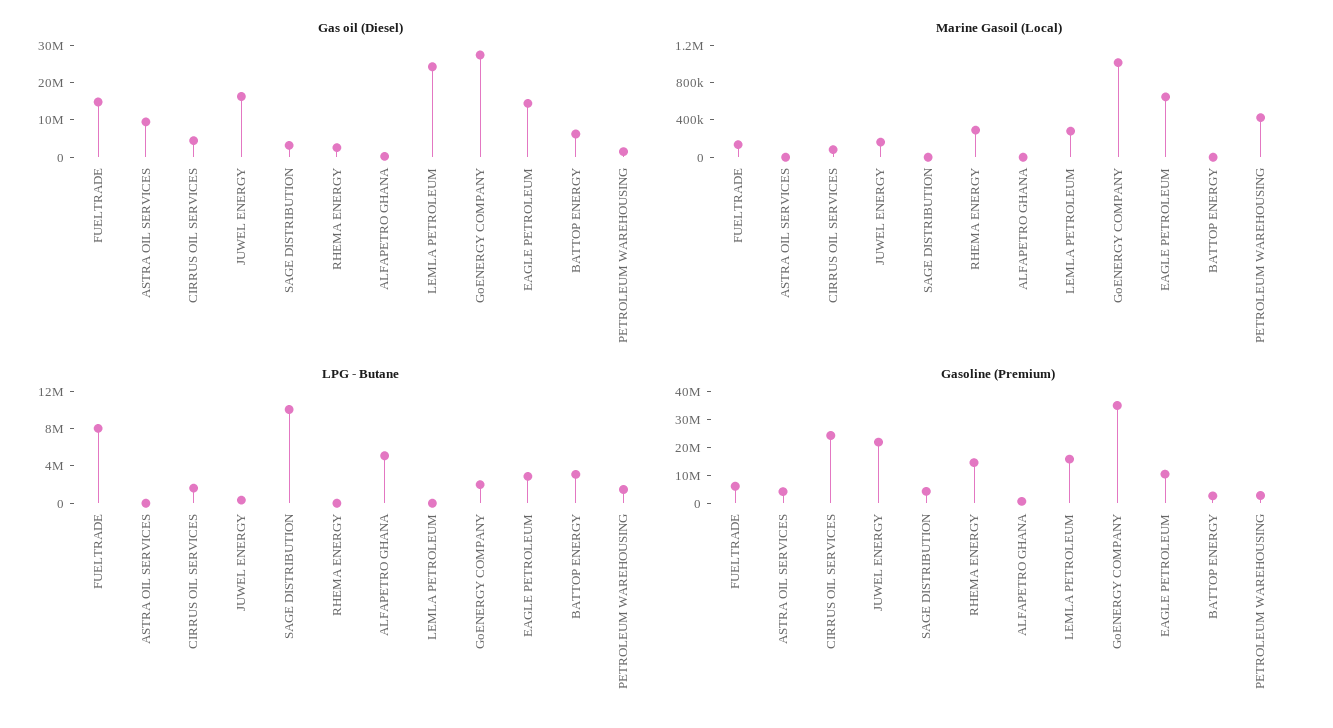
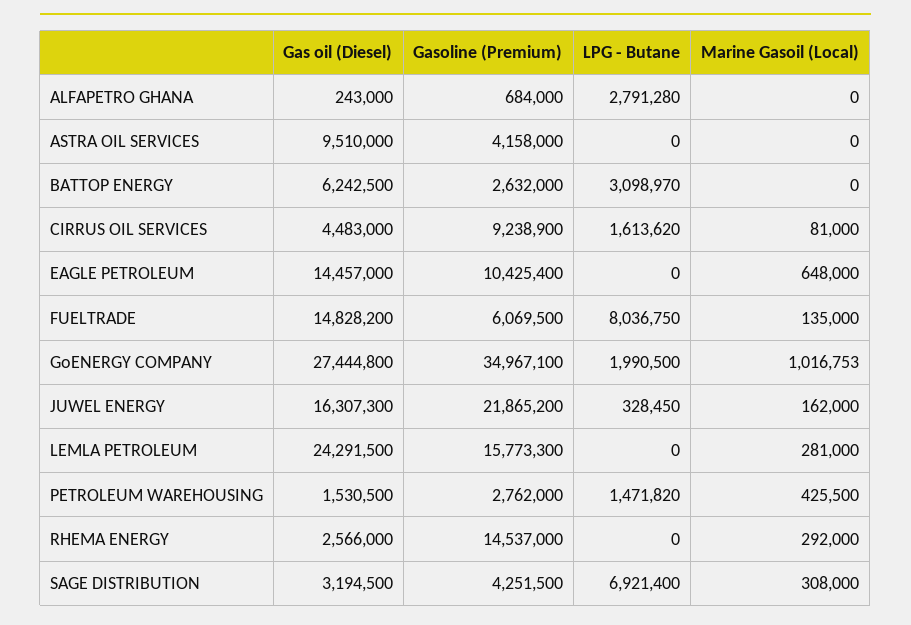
  {
    "Gas oil (Diesel)": {
      "FUELTRADE": 14828200,
      "ASTRA OIL SERVICES": 9510000,
      "CIRRUS OIL SERVICES": 4483000,
      "JUWEL ENERGY": 16307300,
      "SAGE DISTRIBUTION": 3194500,
      "RHEMA ENERGY": 2566000,
      "ALFAPETRO GHANA": 243000,
      "LEMLA PETROLEUM": 24291500,
      "GoENERGY COMPANY": 27444800,
      "EAGLE PETROLEUM": 14457000,
      "BATTOP ENERGY": 6242500,
      "PETROLEUM WAREHOUSING": 1530500
    },
    "Marine Gasoil (Local)": {
      "FUELTRADE": 135000,
      "ASTRA OIL SERVICES": 0,
      "CIRRUS OIL SERVICES": 81000,
      "JUWEL ENERGY": 162000,
-     "SAGE DISTRIBUTION": 0,
+     "SAGE DISTRIBUTION": 308000,
      "RHEMA ENERGY": 292000,
      "ALFAPETRO GHANA": 0,
      "LEMLA PETROLEUM": 281000,
      "GoENERGY COMPANY": 1016753,
      "EAGLE PETROLEUM": 648000,
      "BATTOP ENERGY": 0,
      "PETROLEUM WAREHOUSING": 425500
    },
    "LPG - Butane": {
      "FUELTRADE": 8036750,
      "ASTRA OIL SERVICES": 0,
      "CIRRUS OIL SERVICES": 1613620,
      "JUWEL ENERGY": 328450,
-     "SAGE DISTRIBUTION": 10000000,
+     "SAGE DISTRIBUTION": 6921400,
      "RHEMA ENERGY": 0,
-     "ALFAPETRO GHANA": 5000000,
+     "ALFAPETRO GHANA": 2791280,
      "LEMLA PETROLEUM": 0,
      "GoENERGY COMPANY": 1990500,
-     "EAGLE PETROLEUM": 3000000,
+     "EAGLE PETROLEUM": 0,
      "BATTOP ENERGY": 3098970,
      "PETROLEUM WAREHOUSING": 1471820
    },
    "Gasoline (Premium)": {
      "FUELTRADE": 6069500,
      "ASTRA OIL SERVICES": 4158000,
-     "CIRRUS OIL SERVICES": 25000000,
+     "CIRRUS OIL SERVICES": 9238900,
      "JUWEL ENERGY": 21865200,
      "SAGE DISTRIBUTION": 4251500,
      "RHEMA ENERGY": 14537000,
      "ALFAPETRO GHANA": 684000,
      "LEMLA PETROLEUM": 15773300,
      "GoENERGY COMPANY": 34967100,
      "EAGLE PETROLEUM": 10425400,
      "BATTOP ENERGY": 2632000,
      "PETROLEUM WAREHOUSING": 2762000
    }
  }

